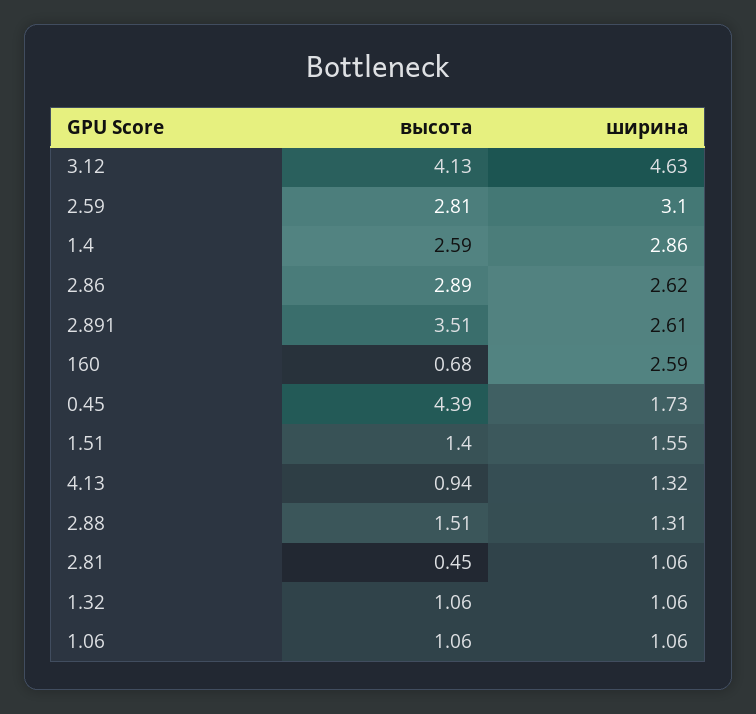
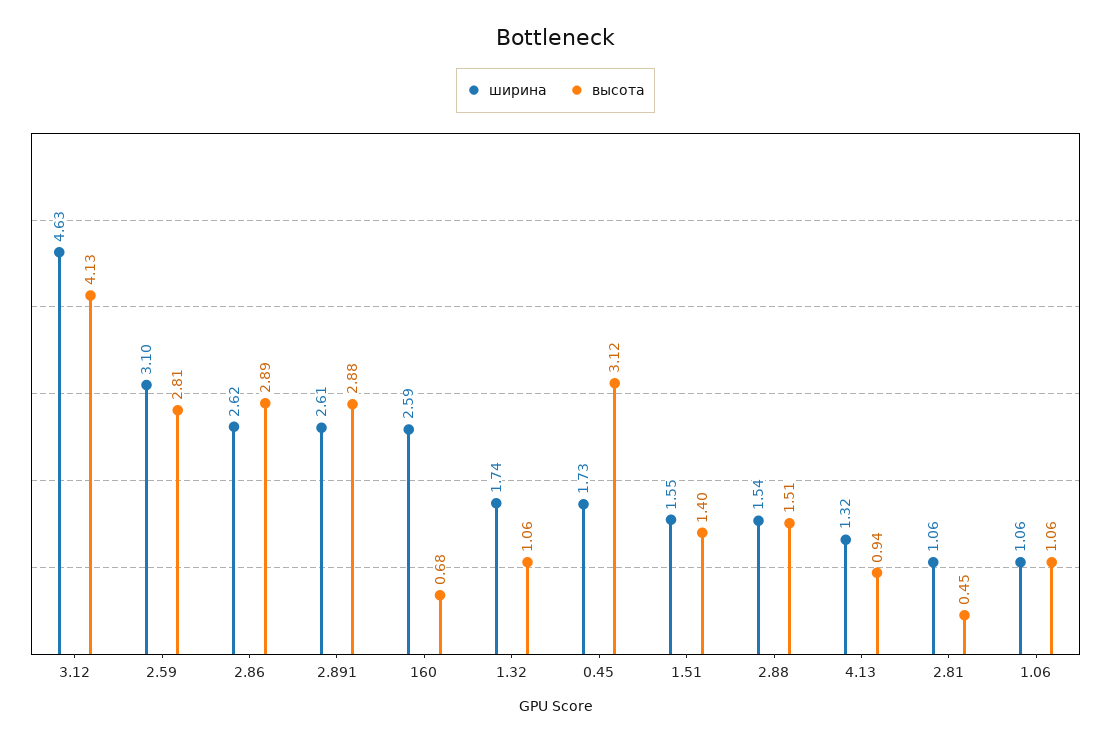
  {
    "высота": {
      "3.12": 4.13,
      "2.59": 2.81,
-     "1.4": 2.59,
      "2.86": 2.89,
-     "2.891": 3.51,
+     "2.891": 2.88,
      "160": 0.68,
-     "0.45": 4.39,
+     "0.45": 3.12,
      "1.51": 1.4,
      "4.13": 0.94,
      "2.88": 1.51,
      "2.81": 0.45,
      "1.32": 1.06,
      "1.06": 1.06
    },
    "ширина": {
      "3.12": 4.63,
      "2.59": 3.1,
-     "1.4": 2.86,
      "2.86": 2.62,
      "2.891": 2.61,
      "160": 2.59,
      "0.45": 1.73,
      "1.51": 1.55,
      "4.13": 1.32,
-     "2.88": 1.31,
+     "2.88": 1.54,
      "2.81": 1.06,
-     "1.32": 1.06,
+     "1.32": 1.74,
      "1.06": 1.06
    }
  }

